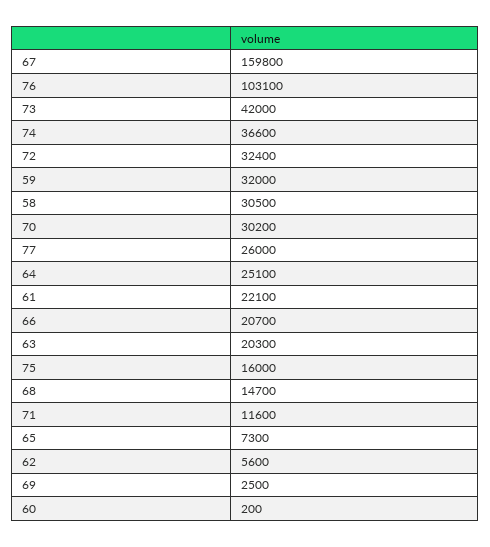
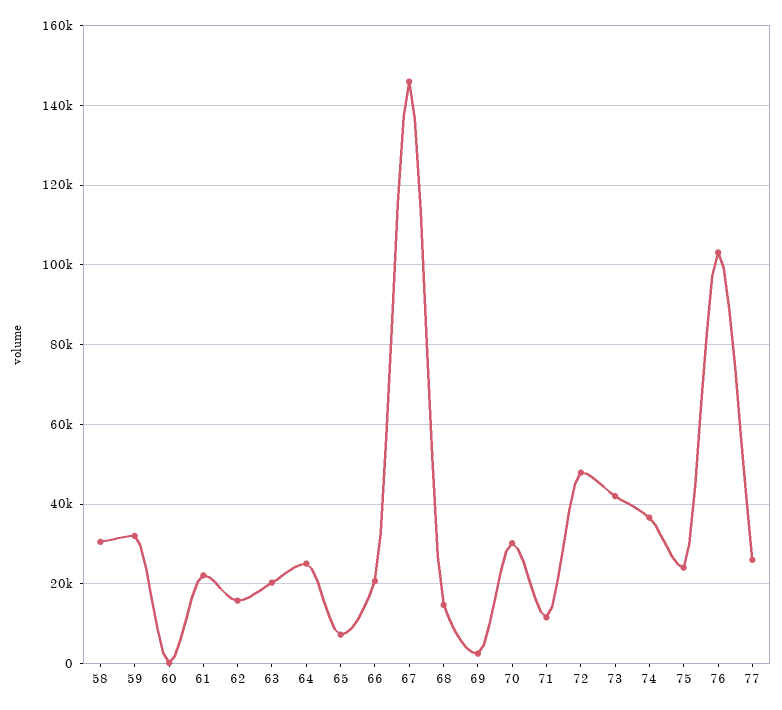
  {
-   "67": 159800,
+   "67": 146000,
    "76": 103100,
    "73": 42000,
    "74": 36600,
-   "72": 32400,
+   "72": 48000,
    "59": 32000,
    "58": 30500,
    "70": 30200,
    "77": 26000,
    "64": 25100,
    "61": 22100,
    "66": 20700,
    "63": 20300,
-   "75": 16000,
+   "75": 24000,
    "68": 14700,
    "71": 11600,
    "65": 7300,
-   "62": 5600,
+   "62": 16000,
    "69": 2500,
    "60": 200
  }

